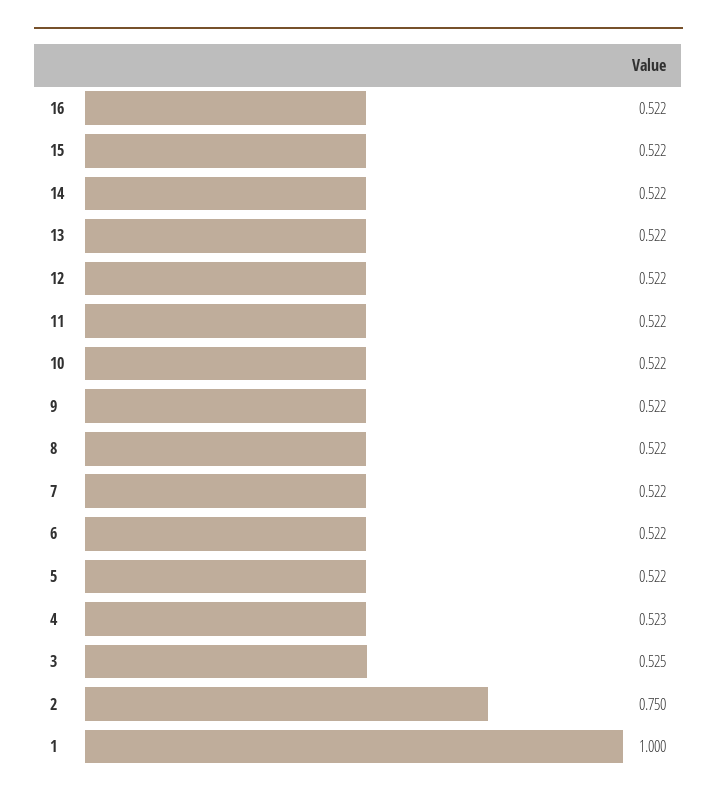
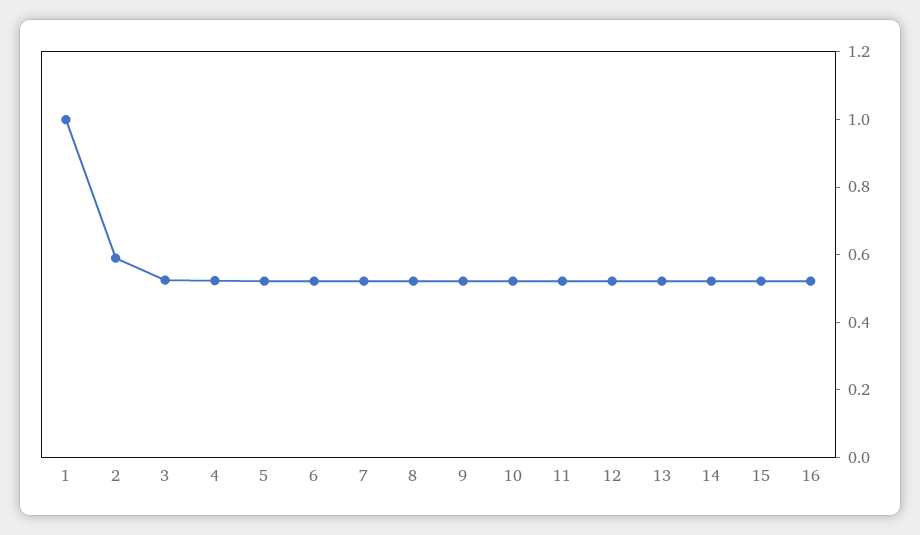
  {
    "16": 0.522,
    "15": 0.522,
    "14": 0.522,
    "13": 0.522,
    "12": 0.522,
    "11": 0.522,
    "10": 0.522,
    "9": 0.522,
    "8": 0.522,
    "7": 0.522,
    "6": 0.522,
    "5": 0.522,
    "4": 0.523,
    "3": 0.525,
-   "2": 0.75,
+   "2": 0.6,
    "1": 1
  }

